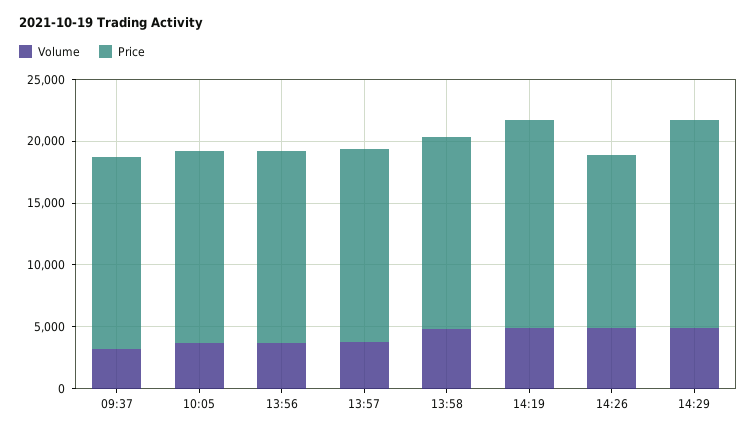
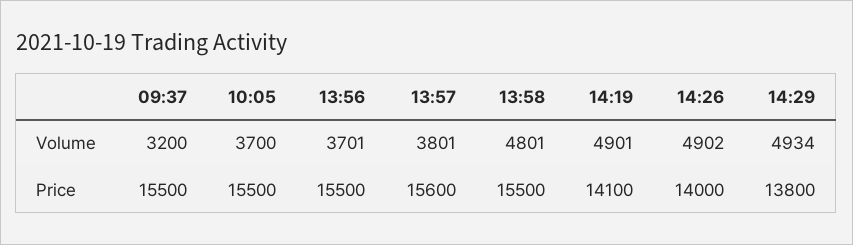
  {
    "Volume": {
      "09:37": 3200,
      "10:05": 3700,
      "13:56": 3701,
      "13:57": 3801,
      "13:58": 4801,
      "14:19": 4901,
      "14:26": 4902,
      "14:29": 4934
    },
    "Price": {
      "09:37": 15500,
      "10:05": 15500,
      "13:56": 15500,
      "13:57": 15600,
      "13:58": 15500,
-     "14:19": 17000,
+     "14:19": 14100,
      "14:26": 14000,
-     "14:29": 17000
+     "14:29": 13800
    }
  }

